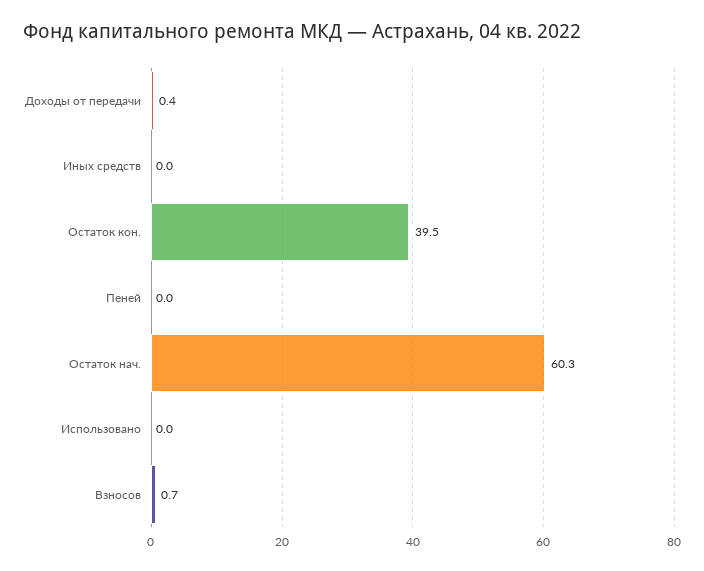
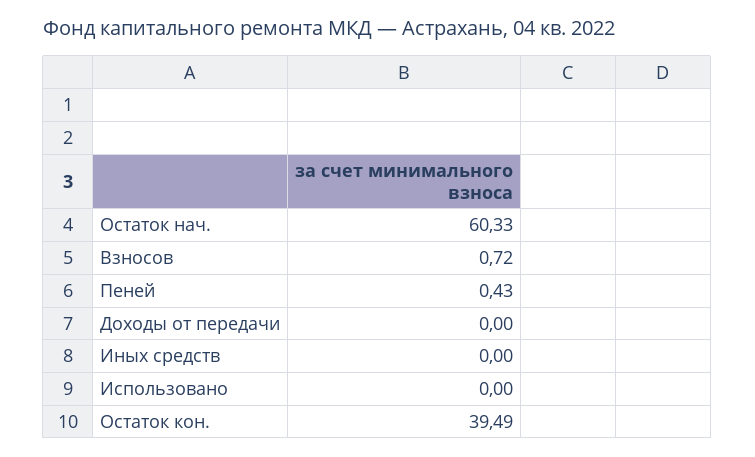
  {
-   "Доходы от передачи": 0.4,
+   "Доходы от передачи": 0,
    "Иных средств": 0,
    "Остаток кон.": 39.49,
-   "Пеней": 0,
+   "Пеней": 0.43,
    "Остаток нач.": 60.33,
    "Использовано": 0,
    "Взносов": 0.72
  }

